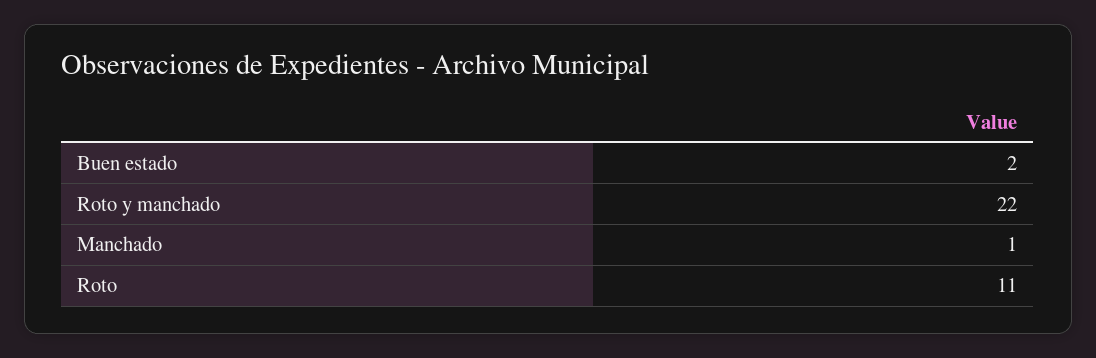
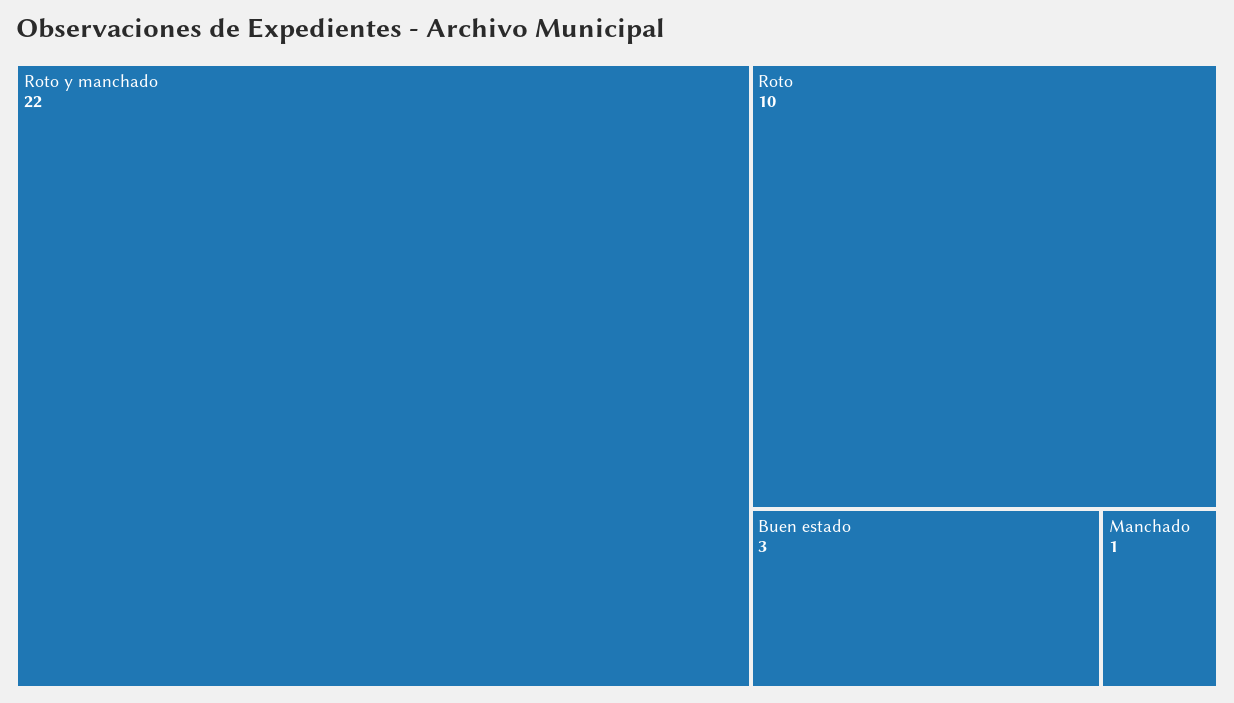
  {
-   "Buen estado": 2,
+   "Buen estado": 3,
    "Roto y manchado": 22,
    "Manchado": 1,
-   "Roto": 11
+   "Roto": 10
  }

